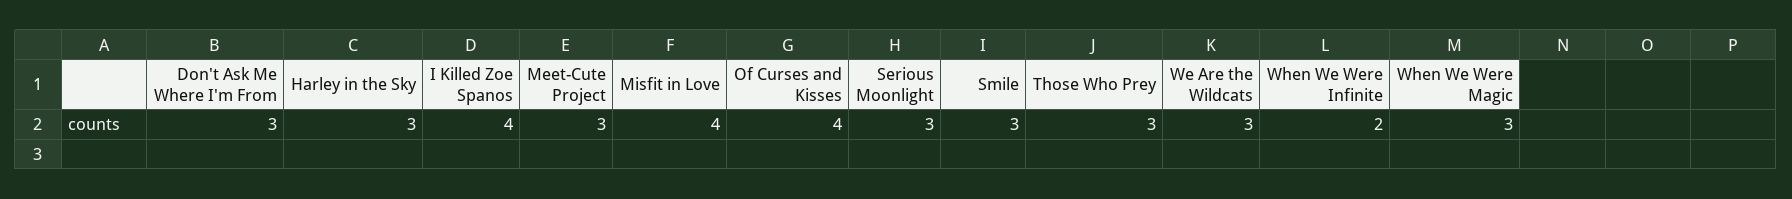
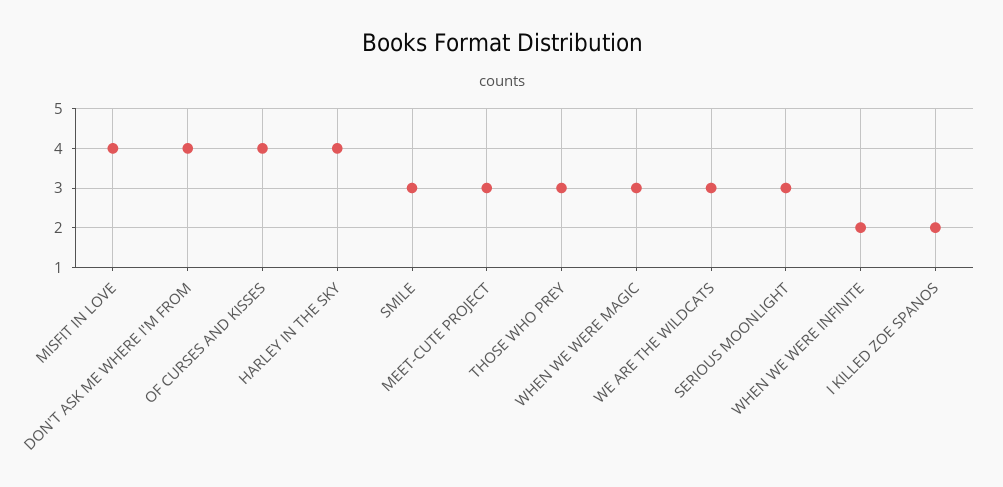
  {
-   "Don't Ask Me Where I'm From": 3,
+   "Don't Ask Me Where I'm From": 4,
-   "Harley in the Sky": 3,
+   "Harley in the Sky": 4,
-   "I Killed Zoe Spanos": 4,
+   "I Killed Zoe Spanos": 2,
    "Meet-Cute Project": 3,
    "Misfit in Love": 4,
    "Of Curses and Kisses": 4,
    "Serious Moonlight": 3,
    "Smile": 3,
    "Those Who Prey": 3,
    "We Are the Wildcats": 3,
    "When We Were Infinite": 2,
    "When We Were Magic": 3
  }

